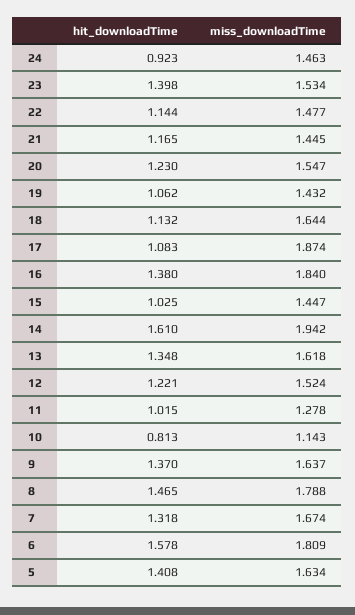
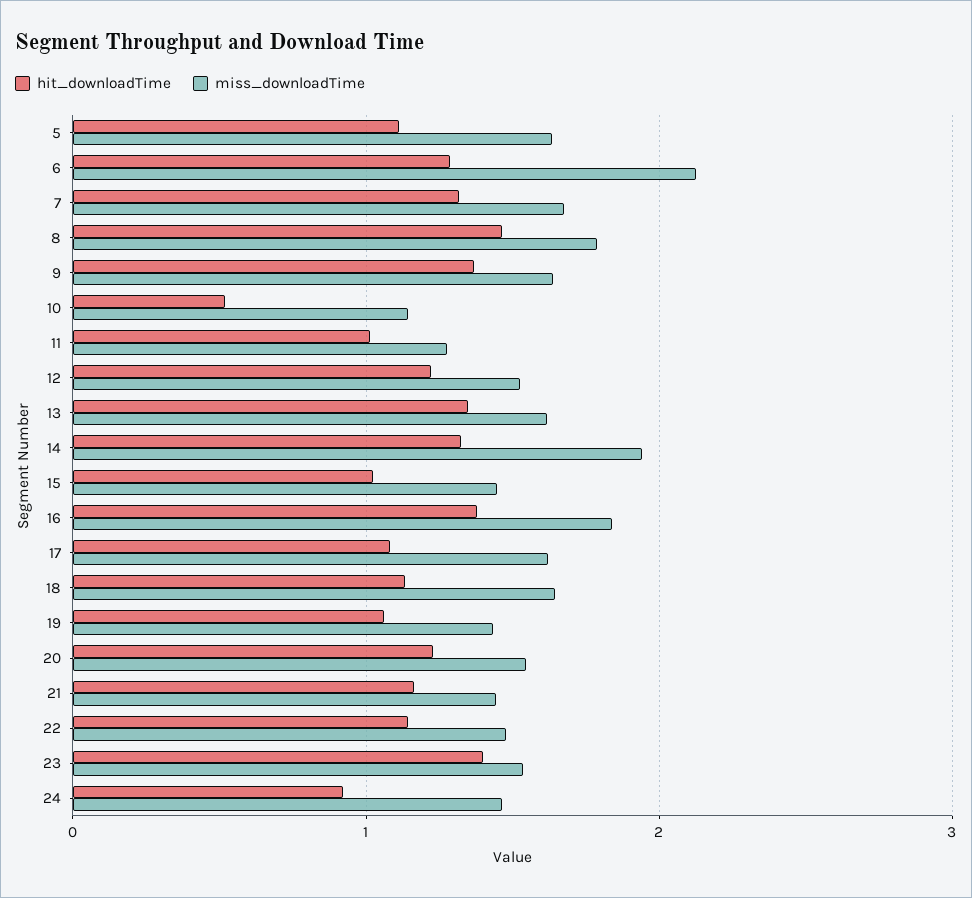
  {
    "hit_downloadTime": {
      "24": 0.923,
      "23": 1.398,
      "22": 1.144,
      "21": 1.165,
      "20": 1.23,
      "19": 1.062,
      "18": 1.132,
      "17": 1.083,
      "16": 1.38,
      "15": 1.025,
-     "14": 1.61,
+     "14": 1.3,
      "13": 1.348,
      "12": 1.221,
      "11": 1.015,
-     "10": 0.813,
+     "10": 0.5,
      "9": 1.37,
      "8": 1.465,
      "7": 1.318,
-     "6": 1.578,
+     "6": 1.3,
-     "5": 1.408
+     "5": 1.1
    },
    "miss_downloadTime": {
      "24": 1.463,
      "23": 1.534,
      "22": 1.477,
      "21": 1.445,
      "20": 1.547,
      "19": 1.432,
      "18": 1.644,
-     "17": 1.874,
+     "17": 1.6,
      "16": 1.84,
      "15": 1.447,
      "14": 1.942,
      "13": 1.618,
      "12": 1.524,
      "11": 1.278,
      "10": 1.143,
      "9": 1.637,
      "8": 1.788,
      "7": 1.674,
-     "6": 1.809,
+     "6": 2.1,
      "5": 1.634
    }
  }

